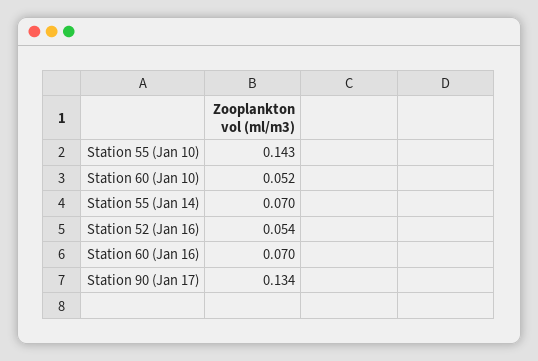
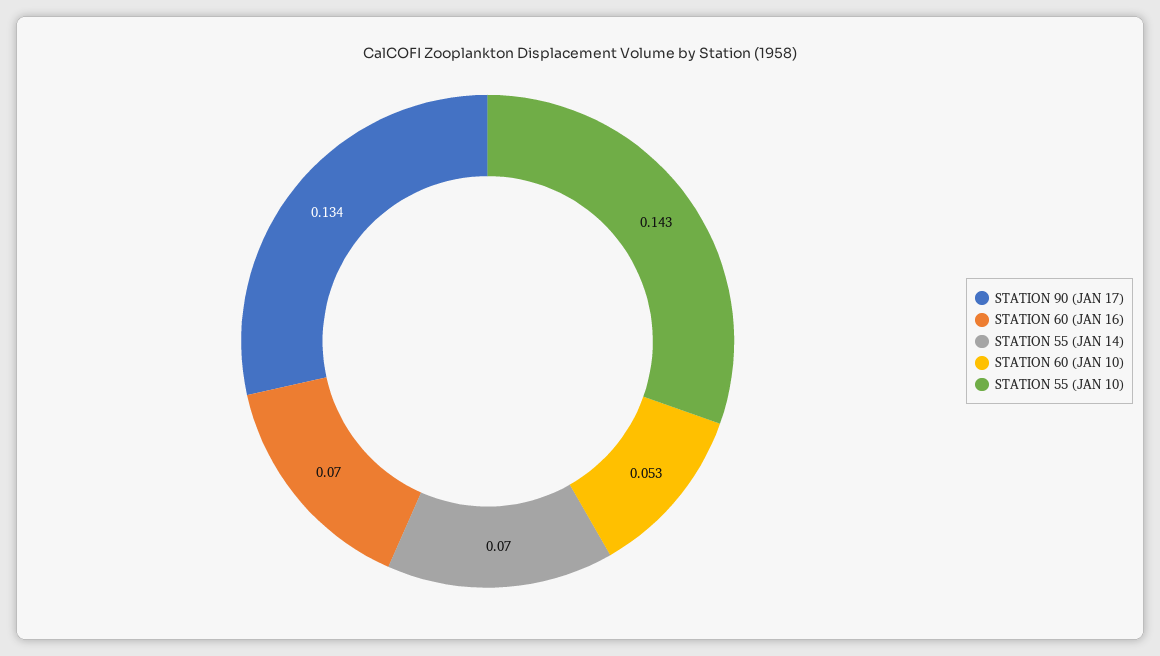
  {
    "Station 55 (Jan 10)": 0.143,
-   "Station 60 (Jan 10)": 0.052,
+   "Station 60 (Jan 10)": 0.053,
    "Station 55 (Jan 14)": 0.07,
-   "Station 52 (Jan 16)": 0.054,
    "Station 60 (Jan 16)": 0.07,
    "Station 90 (Jan 17)": 0.134
  }

